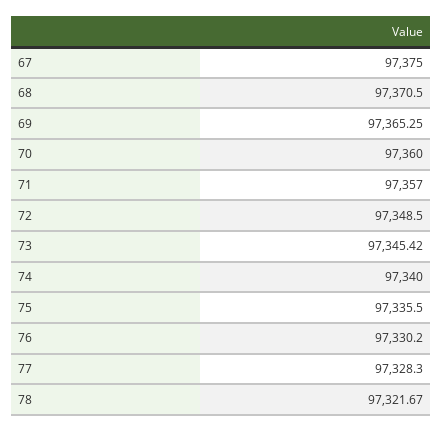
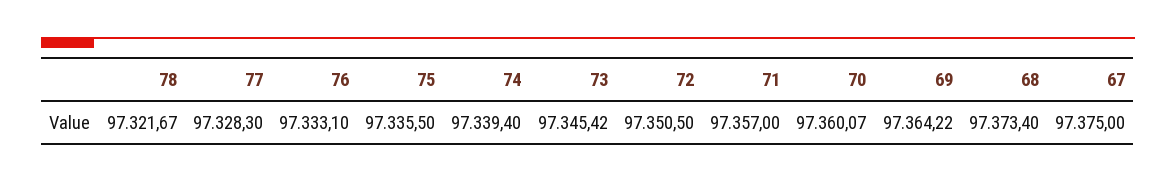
  {
    "67": 97375,
-   "68": 97370.5,
+   "68": 97373.4,
-   "69": 97365.25,
+   "69": 97364.22,
-   "70": 97360,
+   "70": 97360.07,
    "71": 97357,
-   "72": 97348.5,
+   "72": 97350.5,
    "73": 97345.42,
-   "74": 97340,
+   "74": 97339.4,
    "75": 97335.5,
-   "76": 97330.2,
+   "76": 97333.1,
    "77": 97328.3,
    "78": 97321.67
  }

